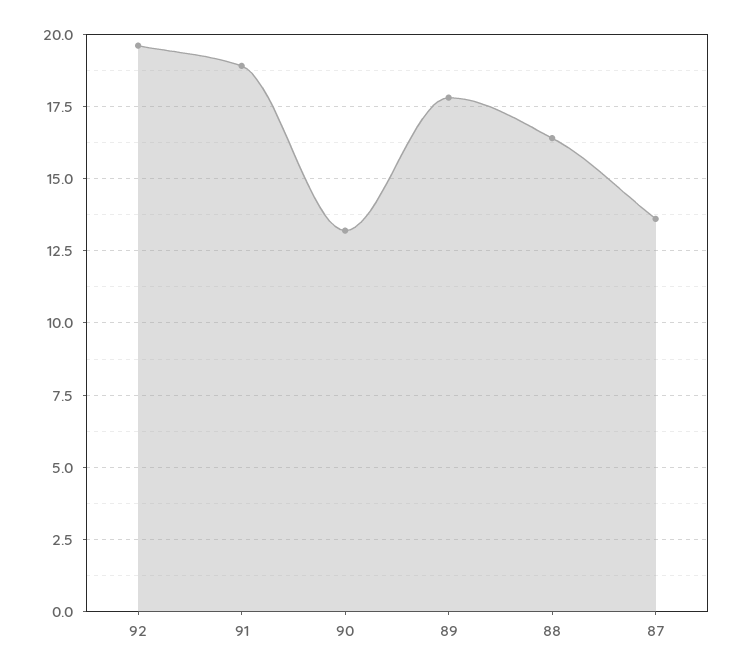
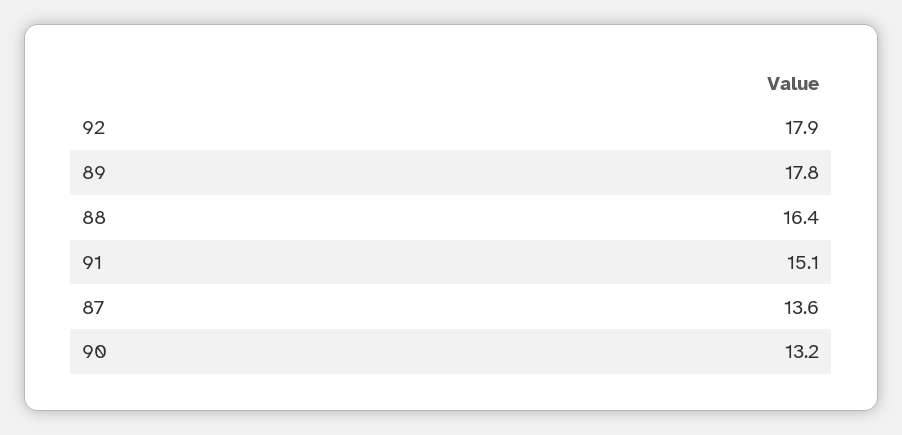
  {
-   "92": 19.5,
+   "92": 17.9,
-   "91": 19,
+   "91": 15.1,
    "90": 13.2,
    "89": 17.8,
    "88": 16.4,
    "87": 13.6
  }

